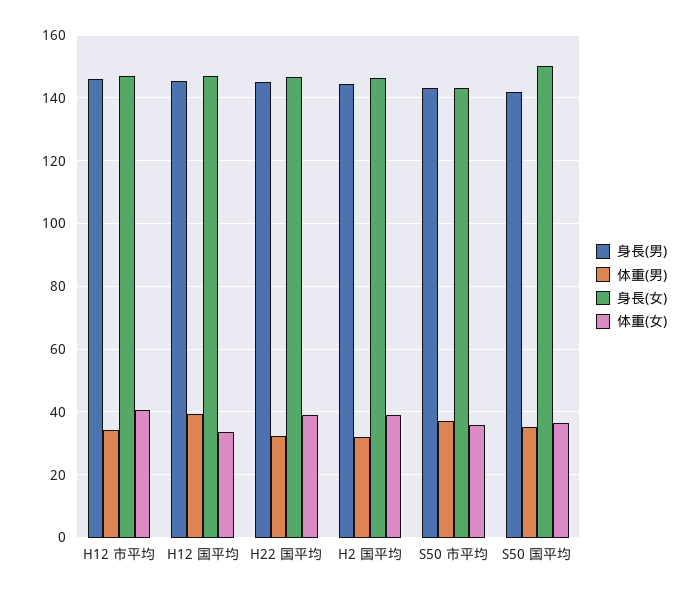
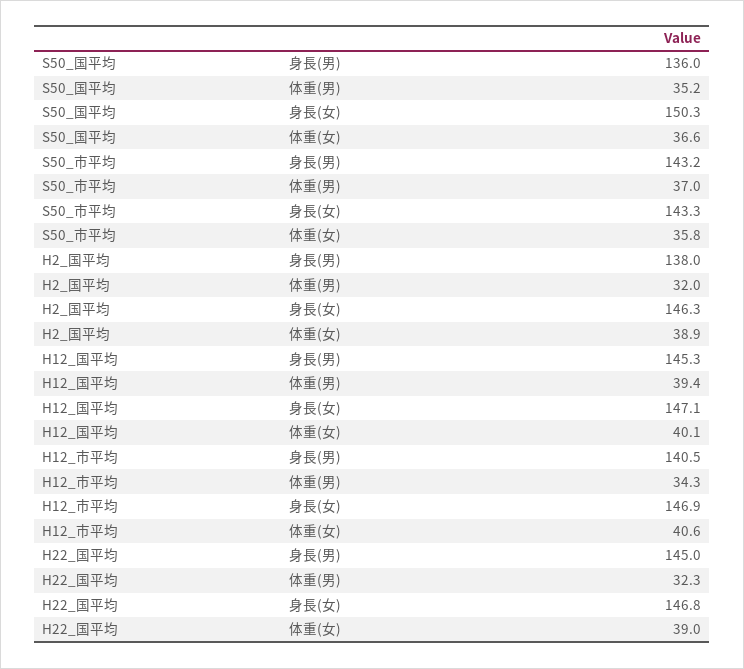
  {
    "身長(男)": {
-     "H12 市平均": 146,
+     "H12 市平均": 140.5,
      "H12 国平均": 145.3,
      "H22 国平均": 145,
-     "H2 国平均": 144,
+     "H2 国平均": 138,
      "S50 市平均": 143.2,
-     "S50 国平均": 142
+     "S50 国平均": 136
    },
    "体重(男)": {
      "H12 市平均": 34.3,
      "H12 国平均": 39.4,
      "H22 国平均": 32.3,
      "H2 国平均": 32,
      "S50 市平均": 37,
      "S50 国平均": 35.2
    },
    "身長(女)": {
      "H12 市平均": 146.9,
      "H12 国平均": 147.1,
      "H22 国平均": 146.8,
      "H2 国平均": 146.3,
      "S50 市平均": 143.3,
      "S50 国平均": 150.3
    },
    "体重(女)": {
      "H12 市平均": 40.6,
-     "H12 国平均": 34,
+     "H12 国平均": 40.1,
      "H22 国平均": 39,
      "H2 国平均": 38.9,
      "S50 市平均": 35.8,
      "S50 国平均": 36.6
    }
  }

